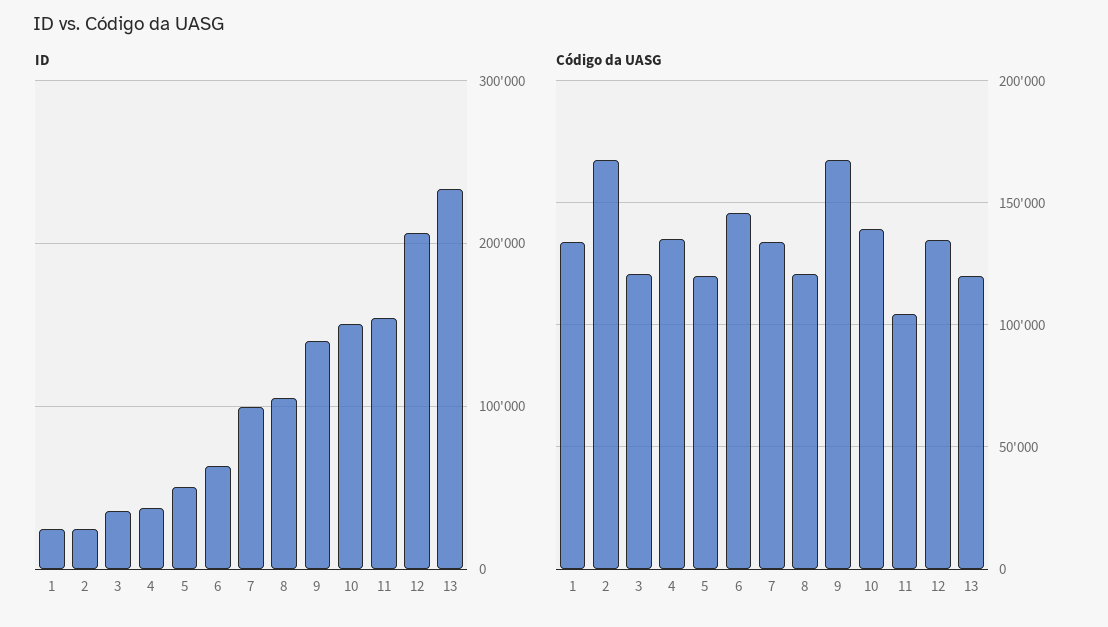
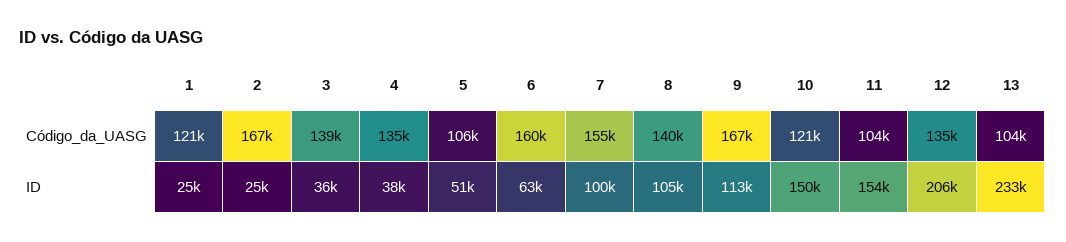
  {
    "ID": {
      "1": 25000,
      "2": 25000,
      "3": 36000,
      "4": 38000,
      "5": 51000,
      "6": 63000,
      "7": 100000,
      "8": 105000,
-     "9": 140000,
+     "9": 113000,
      "10": 150000,
      "11": 154000,
      "12": 206000,
      "13": 233000
    },
    "Código da UASG": {
-     "1": 135000,
+     "1": 121000,
      "2": 167000,
-     "3": 120000,
+     "3": 139000,
      "4": 135000,
-     "5": 120000,
+     "5": 106000,
-     "6": 145000,
+     "6": 160000,
-     "7": 135000,
+     "7": 155000,
-     "8": 120000,
+     "8": 140000,
      "9": 167000,
-     "10": 140000,
+     "10": 121000,
      "11": 104000,
      "12": 135000,
-     "13": 120000
+     "13": 104000
    }
  }

